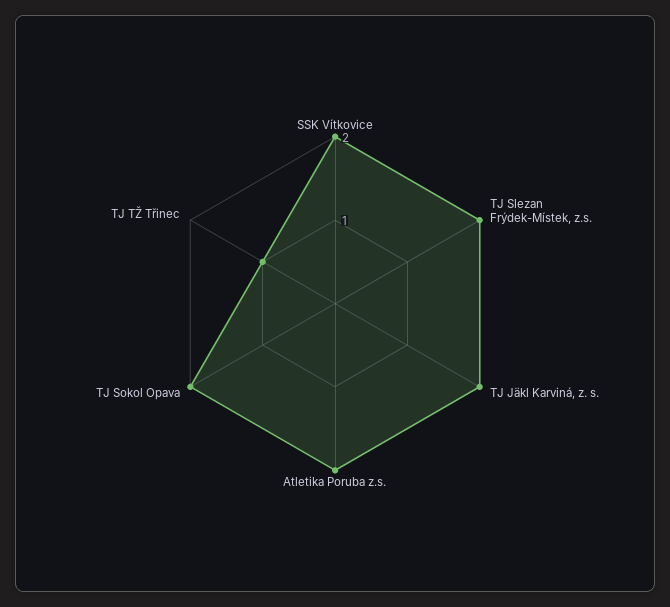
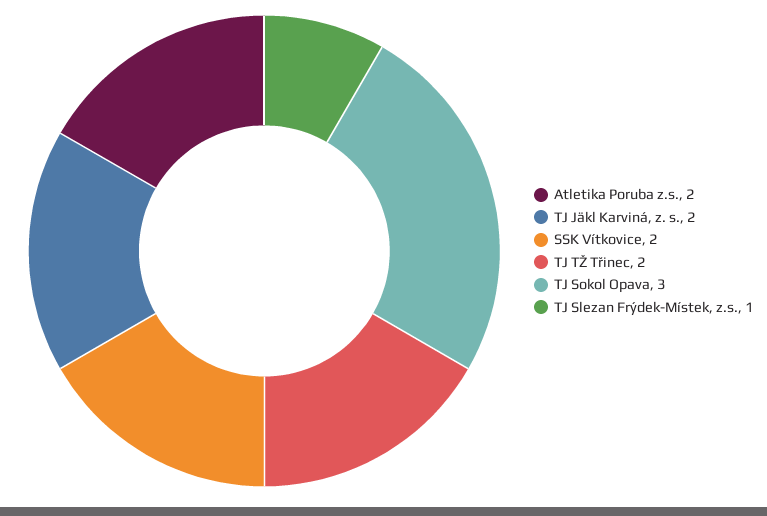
  {
    "SSK Vítkovice": 2,
-   "TJ Slezan Frýdek-Místek, z.s.": 2,
+   "TJ Slezan Frýdek-Místek, z.s.": 1,
    "TJ Jäkl Karviná, z. s.": 2,
    "Atletika Poruba z.s.": 2,
-   "TJ Sokol Opava": 2,
+   "TJ Sokol Opava": 3,
-   "TJ TŽ Třinec": 1
+   "TJ TŽ Třinec": 2
  }

